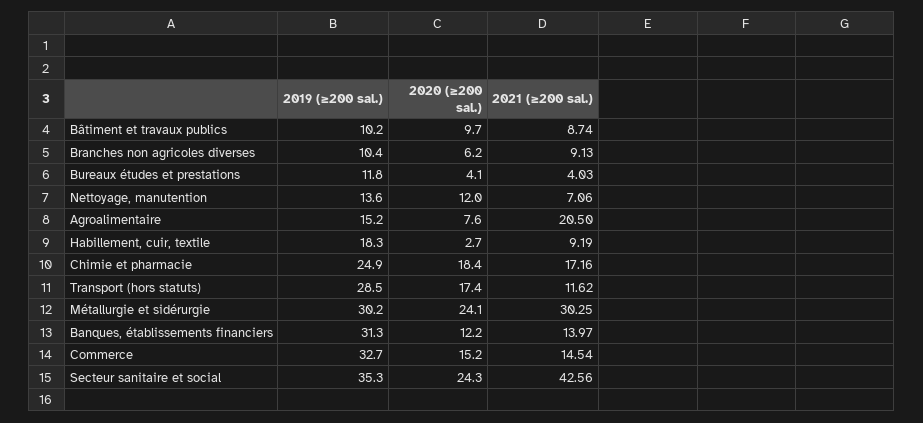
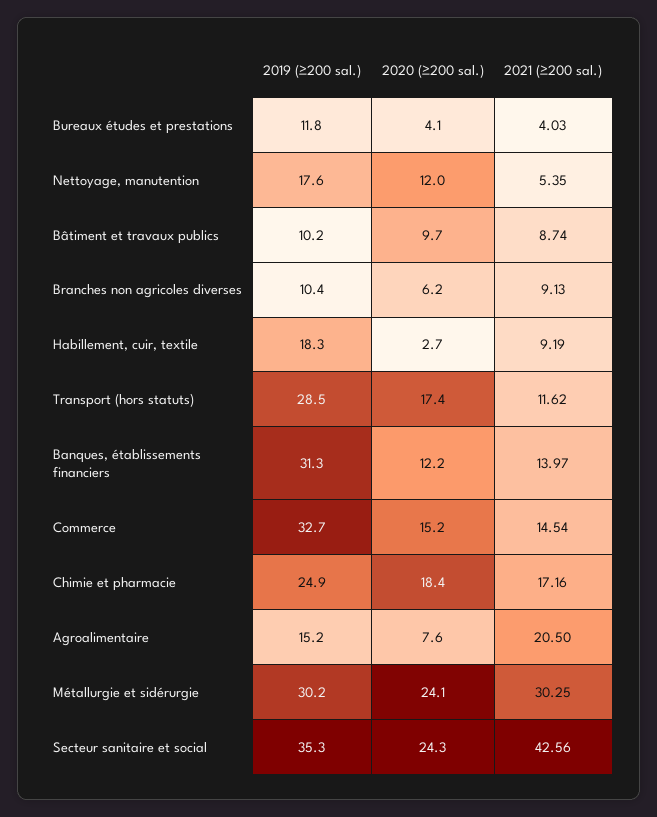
  {
    "2019 (≥200 sal.)": {
      "Bâtiment et travaux publics": 10.2,
      "Branches non agricoles diverses": 10.4,
      "Bureaux études et prestations": 11.8,
-     "Nettoyage, manutention": 13.6,
+     "Nettoyage, manutention": 17.6,
      "Agroalimentaire": 15.2,
      "Habillement, cuir, textile": 18.3,
      "Chimie et pharmacie": 24.9,
      "Transport (hors statuts)": 28.5,
      "Métallurgie et sidérurgie": 30.2,
      "Banques, établissements financiers": 31.3,
      "Commerce": 32.7,
      "Secteur sanitaire et social": 35.3
    },
    "2020 (≥200 sal.)": {
      "Bâtiment et travaux publics": 9.7,
      "Branches non agricoles diverses": 6.2,
      "Bureaux études et prestations": 4.1,
      "Nettoyage, manutention": 12,
      "Agroalimentaire": 7.6,
      "Habillement, cuir, textile": 2.7,
      "Chimie et pharmacie": 18.4,
      "Transport (hors statuts)": 17.4,
      "Métallurgie et sidérurgie": 24.1,
      "Banques, établissements financiers": 12.2,
      "Commerce": 15.2,
      "Secteur sanitaire et social": 24.3
    },
    "2021 (≥200 sal.)": {
      "Bâtiment et travaux publics": 8.74,
      "Branches non agricoles diverses": 9.13,
      "Bureaux études et prestations": 4.03,
-     "Nettoyage, manutention": 7.06,
+     "Nettoyage, manutention": 5.35,
      "Agroalimentaire": 20.5,
      "Habillement, cuir, textile": 9.19,
      "Chimie et pharmacie": 17.16,
      "Transport (hors statuts)": 11.62,
      "Métallurgie et sidérurgie": 30.25,
      "Banques, établissements financiers": 13.97,
      "Commerce": 14.54,
      "Secteur sanitaire et social": 42.56
    }
  }

